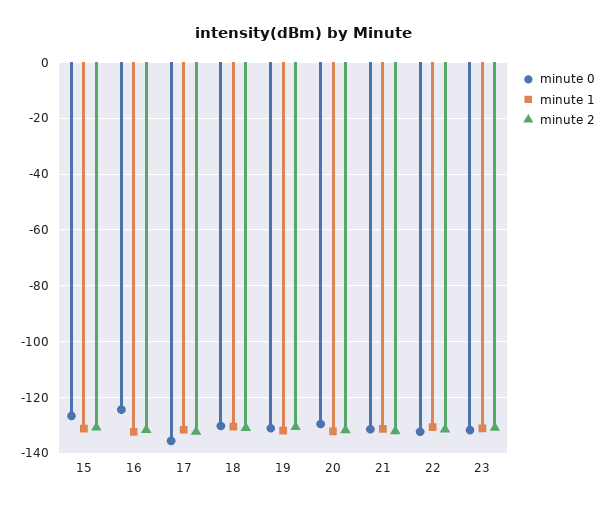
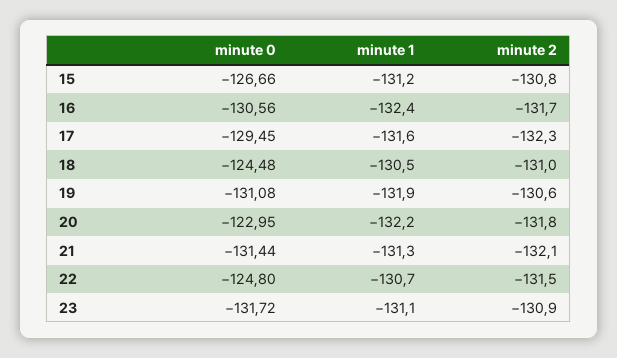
  {
    "minute 0": {
      "15": -126.66,
-     "16": -125,
+     "16": -130.56,
-     "17": -135,
+     "17": -129.45,
-     "18": -130,
+     "18": -124.48,
      "19": -131.08,
-     "20": -130,
+     "20": -122.95,
      "21": -131.44,
-     "22": -132.5,
+     "22": -124.8,
      "23": -131.72
    },
    "minute 1": {
      "15": -131.2,
      "16": -132.4,
      "17": -131.6,
      "18": -130.5,
      "19": -131.9,
      "20": -132.2,
      "21": -131.3,
      "22": -130.7,
      "23": -131.1
    },
    "minute 2": {
      "15": -130.8,
      "16": -131.7,
      "17": -132.3,
      "18": -131,
      "19": -130.6,
      "20": -131.8,
      "21": -132.1,
      "22": -131.5,
      "23": -130.9
    }
  }

